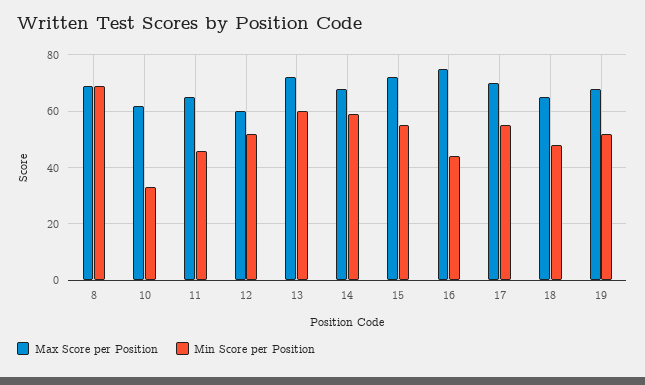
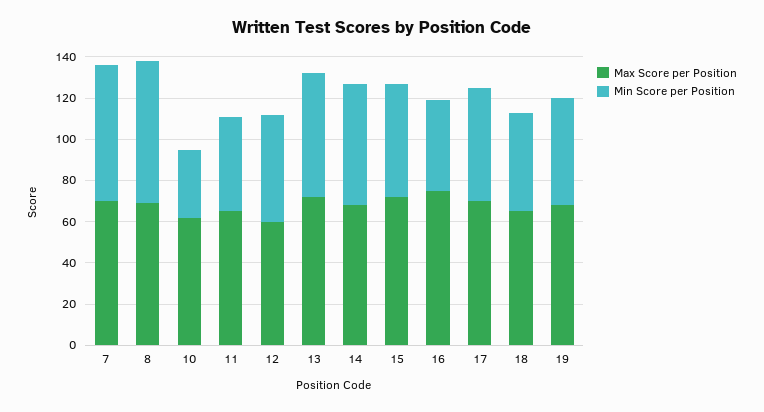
  {
    "Max Score per Position": {
      "8": 70,
      "10": 60,
      "11": 65,
      "12": 60,
      "13": 70,
      "14": 70,
      "15": 70,
      "16": 75,
      "17": 70,
      "18": 65,
-     "19": 70
+     "19": 70,
+     "7": 70
    },
    "Min Score per Position": {
      "8": 70,
      "10": 35,
      "11": 45,
      "12": 50,
      "13": 60,
      "14": 60,
      "15": 55,
      "16": 45,
      "17": 55,
      "18": 50,
-     "19": 50
+     "19": 50,
+     "7": 65
    }
  }

